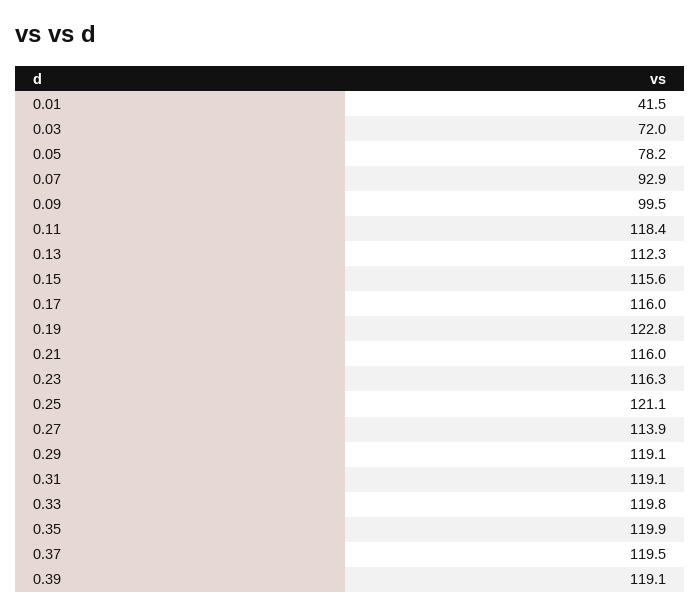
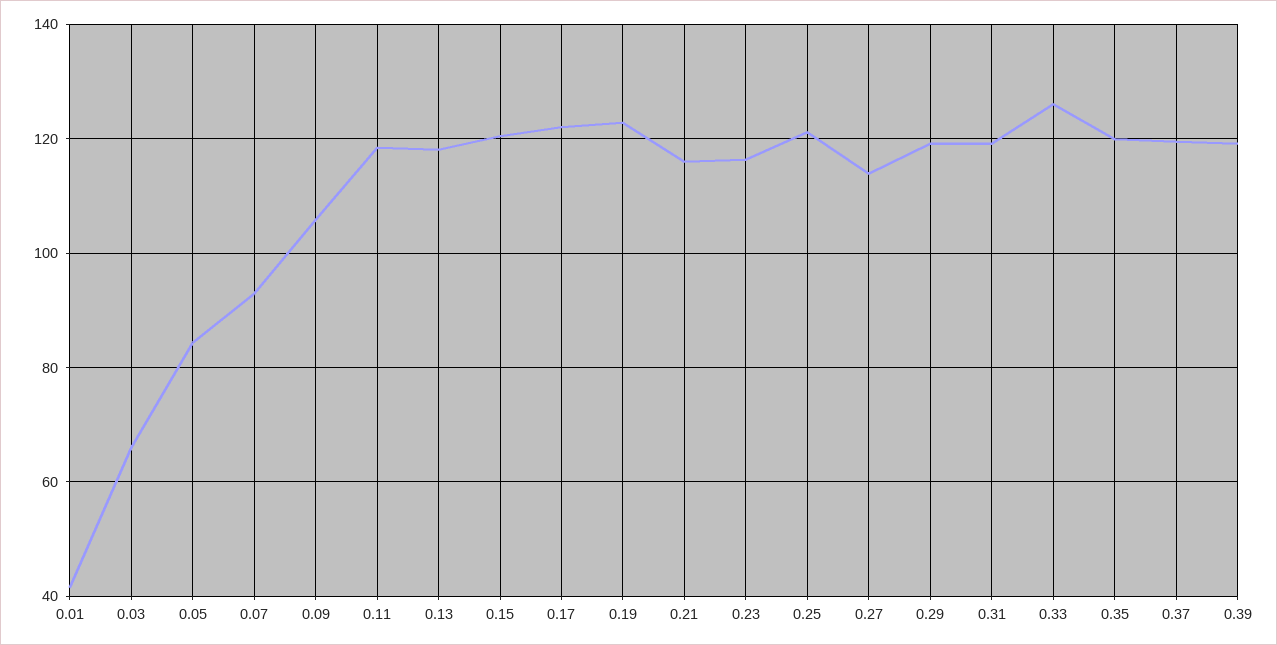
  {
    "0.01": 41.5,
-   "0.03": 72,
+   "0.03": 66,
-   "0.05": 78.2,
+   "0.05": 84,
    "0.07": 92.9,
-   "0.09": 99.5,
+   "0.09": 106,
    "0.11": 118.4,
-   "0.13": 112.3,
+   "0.13": 118,
-   "0.15": 115.6,
+   "0.15": 120,
-   "0.17": 116,
+   "0.17": 122,
    "0.19": 122.8,
    "0.21": 116,
    "0.23": 116.3,
    "0.25": 121.1,
    "0.27": 113.9,
    "0.29": 119.1,
    "0.31": 119.1,
-   "0.33": 119.8,
+   "0.33": 126,
    "0.35": 119.9,
    "0.37": 119.5,
    "0.39": 119.1
  }

